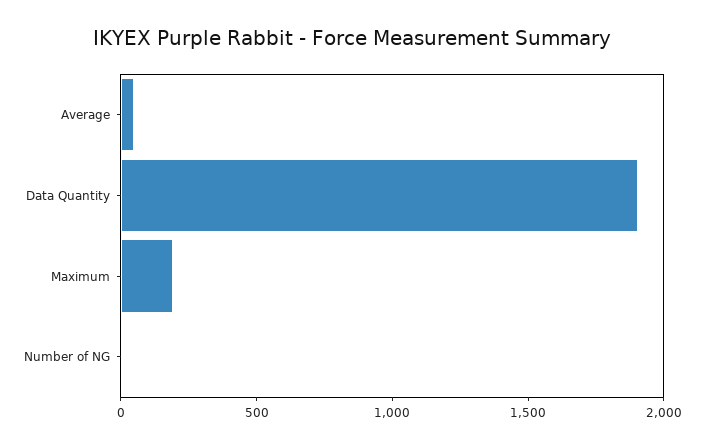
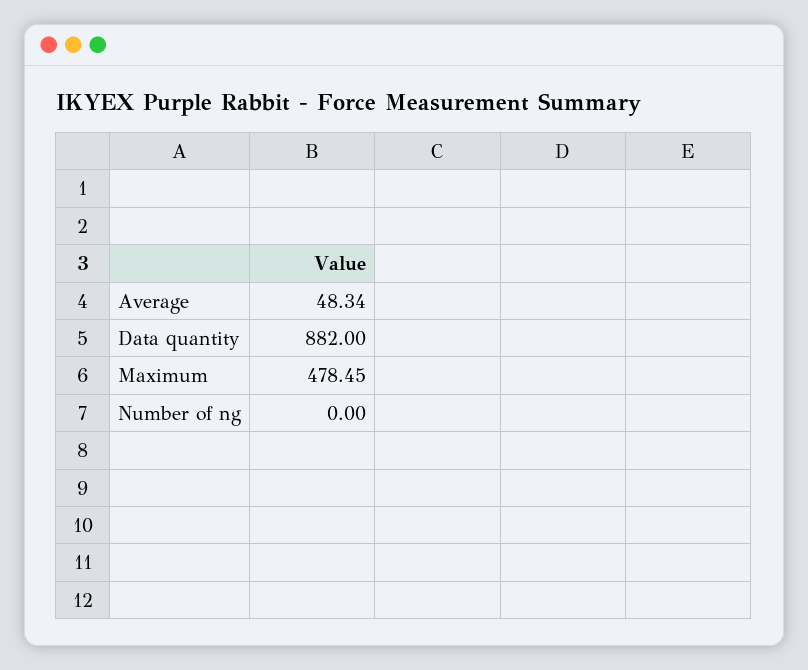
  {
    "Average": 48.34,
-   "Data Quantity": 1900,
+   "Data Quantity": 882,
-   "Maximum": 200,
+   "Maximum": 478.45,
    "Number of NG": 0
  }

